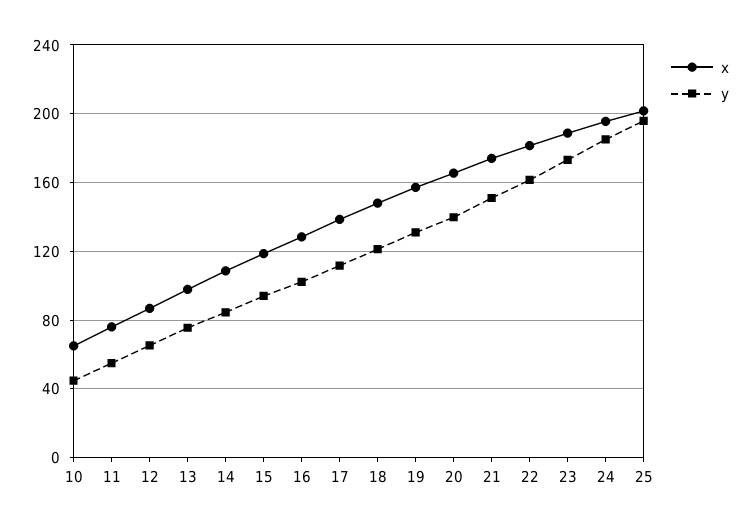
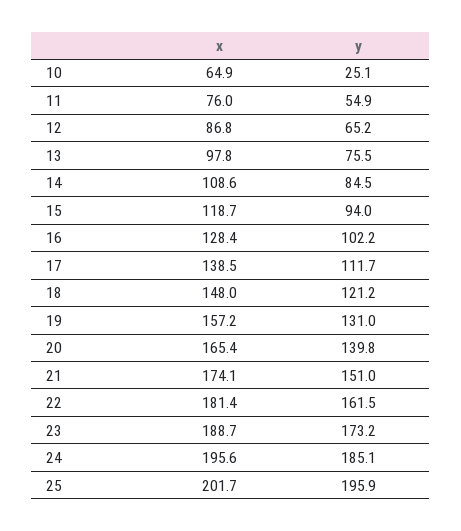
  {
    "x": {
      "10": 64.9,
      "11": 76,
      "12": 86.8,
      "13": 97.8,
      "14": 108.6,
      "15": 118.7,
      "16": 128.4,
      "17": 138.5,
      "18": 148,
      "19": 157.2,
      "20": 165.4,
      "21": 174.1,
      "22": 181.4,
      "23": 188.7,
      "24": 195.6,
      "25": 201.7
    },
    "y": {
-     "10": 45,
+     "10": 25.1,
      "11": 54.9,
      "12": 65.2,
      "13": 75.5,
      "14": 84.5,
      "15": 94,
      "16": 102.2,
      "17": 111.7,
      "18": 121.2,
      "19": 131,
      "20": 139.8,
      "21": 151,
      "22": 161.5,
      "23": 173.2,
      "24": 185.1,
      "25": 195.9
    }
  }

